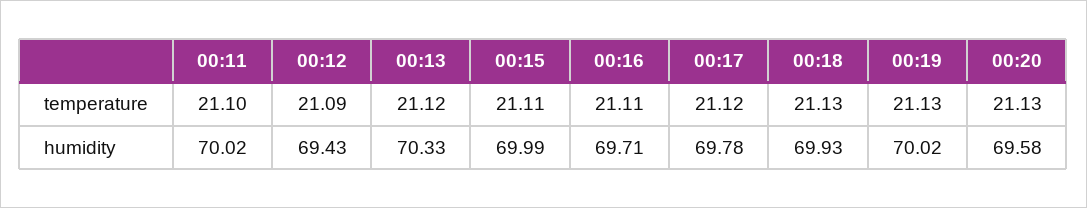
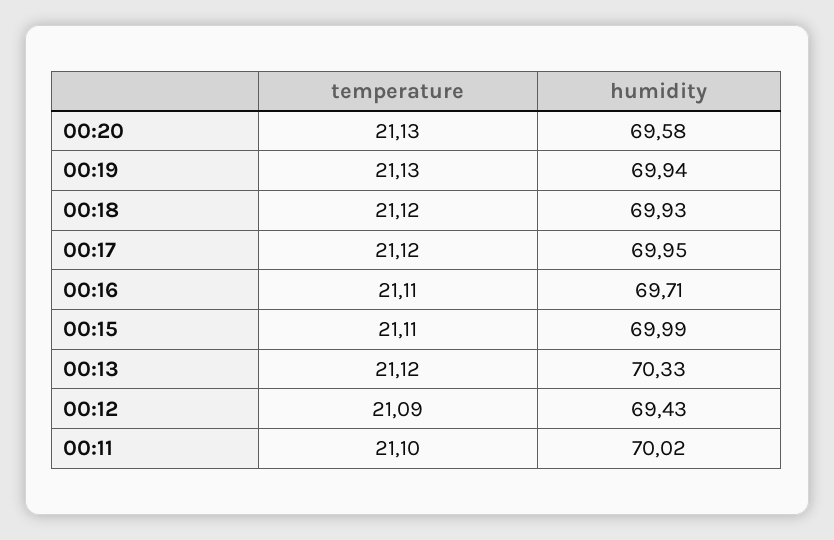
  {
    "00:11": {
      "temperature": 21.1,
      "humidity": 70.02
    },
    "00:12": {
      "temperature": 21.09,
      "humidity": 69.43
    },
    "00:13": {
      "temperature": 21.12,
      "humidity": 70.33
    },
    "00:15": {
      "temperature": 21.11,
      "humidity": 69.99
    },
    "00:16": {
      "temperature": 21.11,
      "humidity": 69.71
    },
    "00:17": {
      "temperature": 21.12,
-     "humidity": 69.78
+     "humidity": 69.95
    },
    "00:18": {
-     "temperature": 21.13,
+     "temperature": 21.12,
      "humidity": 69.93
    },
    "00:19": {
      "temperature": 21.13,
-     "humidity": 70.02
+     "humidity": 69.94
    },
    "00:20": {
      "temperature": 21.13,
      "humidity": 69.58
    }
  }

